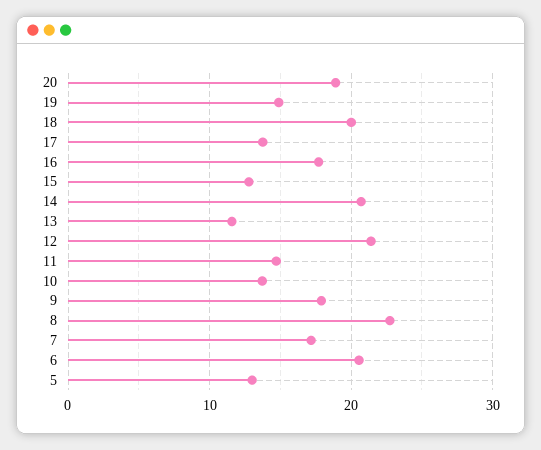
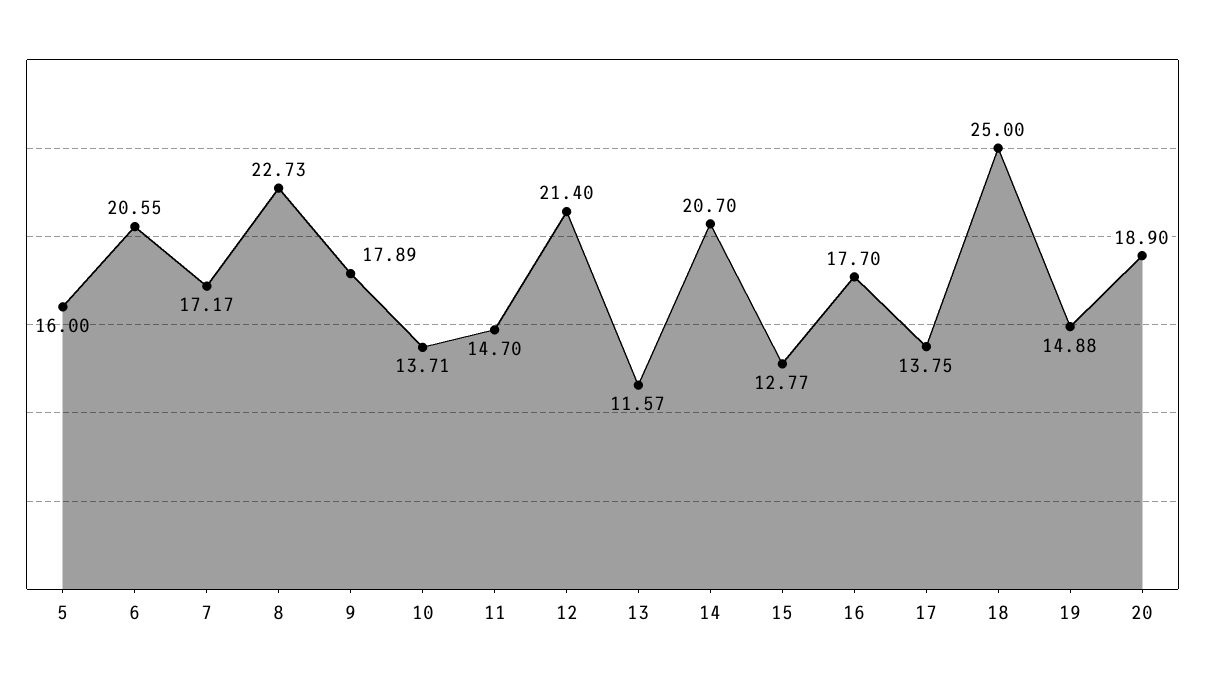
  {
    "20": 18.9,
    "19": 14.88,
-   "18": 20,
+   "18": 25,
    "17": 13.75,
    "16": 17.7,
    "15": 12.77,
    "14": 20.7,
    "13": 11.57,
    "12": 21.4,
    "11": 14.7,
    "10": 13.71,
    "9": 17.89,
    "8": 22.73,
    "7": 17.17,
    "6": 20.55,
-   "5": 13
+   "5": 16
  }

